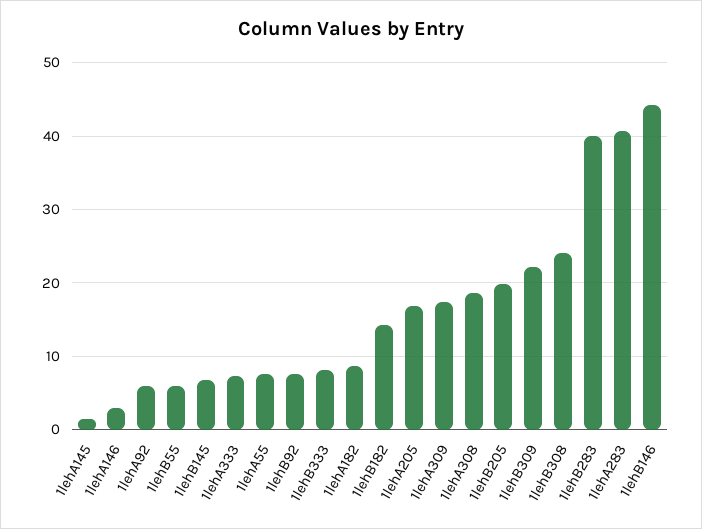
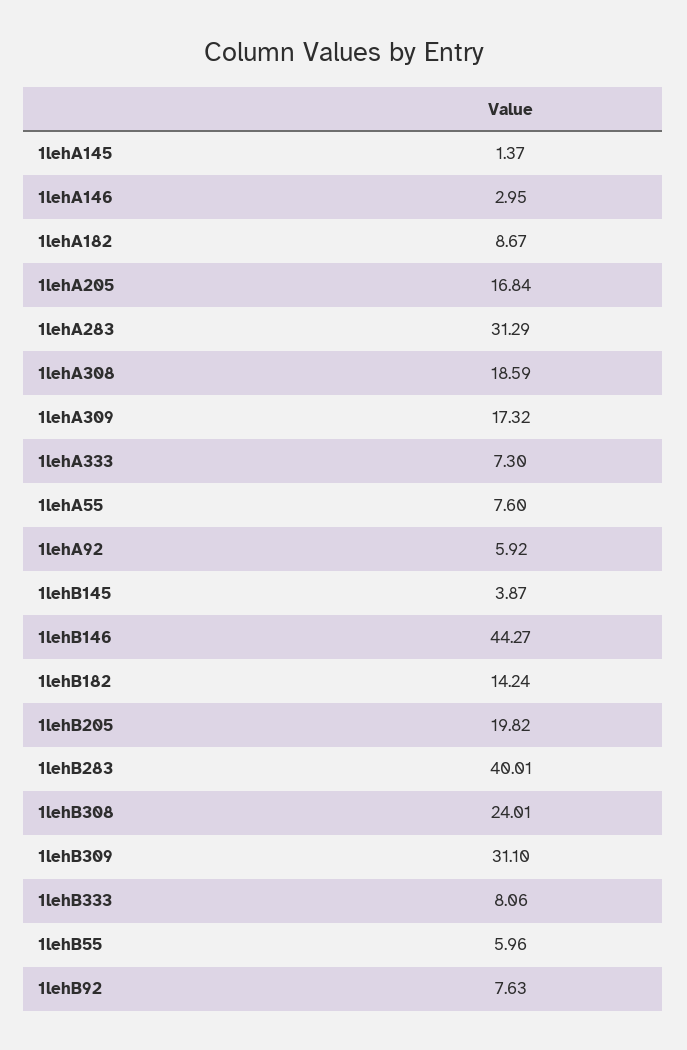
  {
    "1lehA145": 1.37,
    "1lehA146": 2.95,
    "1lehA92": 5.92,
    "1lehB55": 5.96,
-   "1lehB145": 7,
+   "1lehB145": 3.87,
    "1lehA333": 7.3,
    "1lehA55": 7.6,
    "1lehB92": 7.63,
    "1lehB333": 8.06,
    "1lehA182": 8.67,
    "1lehB182": 14.24,
    "1lehA205": 16.84,
    "1lehA309": 17.32,
    "1lehA308": 18.59,
    "1lehB205": 19.82,
-   "1lehB309": 22,
+   "1lehB309": 31.1,
    "1lehB308": 24.01,
    "1lehB283": 40.01,
-   "1lehA283": 41,
+   "1lehA283": 31.29,
    "1lehB146": 44.27
  }

